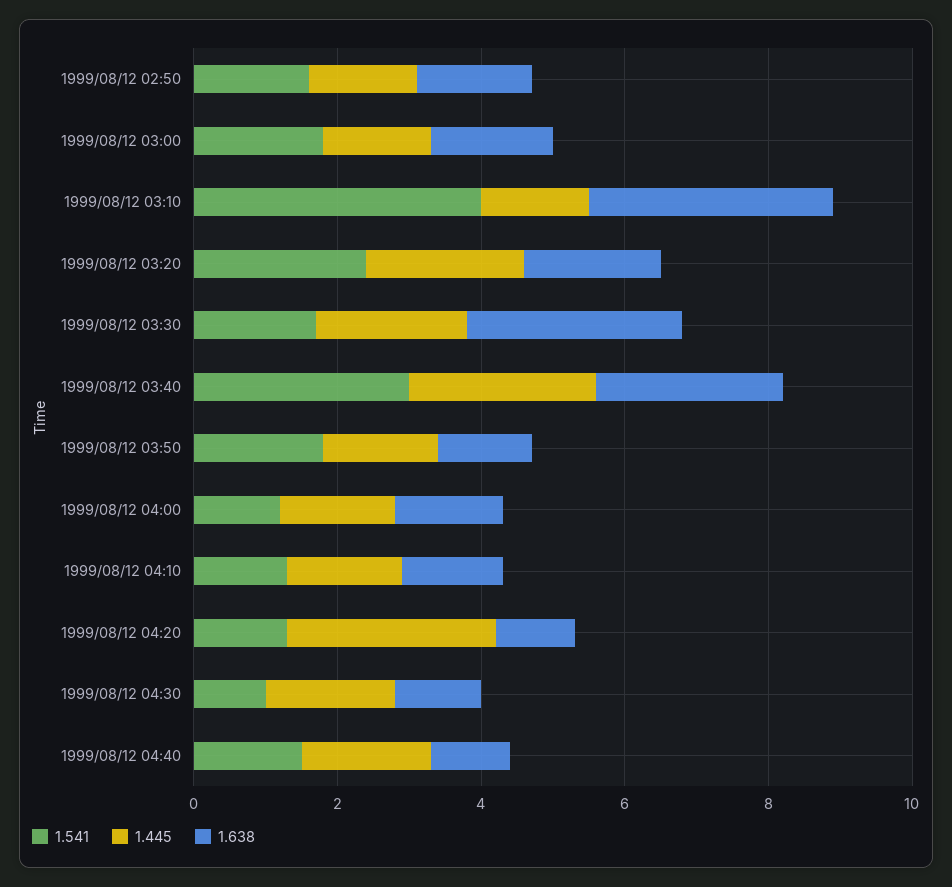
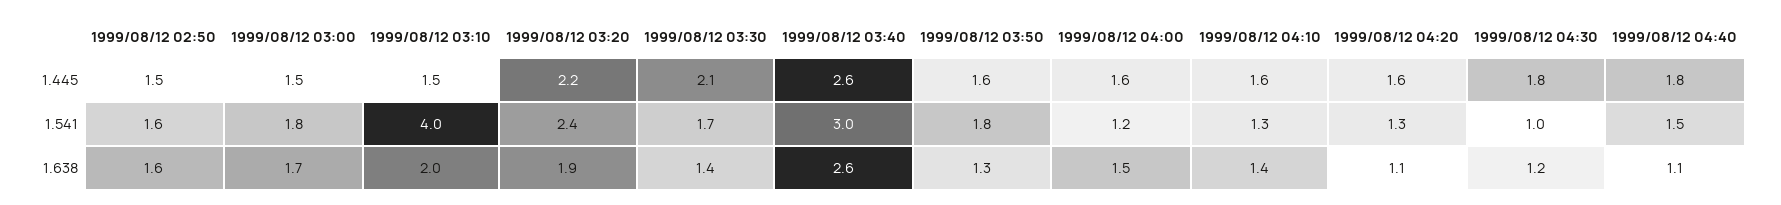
  {
    "1.541": {
      "1999/08/12 02:50": 1.6,
      "1999/08/12 03:00": 1.8,
      "1999/08/12 03:10": 4,
      "1999/08/12 03:20": 2.4,
      "1999/08/12 03:30": 1.7,
      "1999/08/12 03:40": 3,
      "1999/08/12 03:50": 1.8,
      "1999/08/12 04:00": 1.2,
      "1999/08/12 04:10": 1.3,
      "1999/08/12 04:20": 1.3,
      "1999/08/12 04:30": 1,
      "1999/08/12 04:40": 1.5
    },
    "1.445": {
      "1999/08/12 02:50": 1.5,
      "1999/08/12 03:00": 1.5,
      "1999/08/12 03:10": 1.5,
      "1999/08/12 03:20": 2.2,
      "1999/08/12 03:30": 2.1,
      "1999/08/12 03:40": 2.6,
      "1999/08/12 03:50": 1.6,
      "1999/08/12 04:00": 1.6,
      "1999/08/12 04:10": 1.6,
-     "1999/08/12 04:20": 3,
+     "1999/08/12 04:20": 1.6,
      "1999/08/12 04:30": 1.8,
      "1999/08/12 04:40": 1.8
    },
    "1.638": {
      "1999/08/12 02:50": 1.6,
      "1999/08/12 03:00": 1.7,
-     "1999/08/12 03:10": 3.5,
+     "1999/08/12 03:10": 2,
      "1999/08/12 03:20": 1.9,
-     "1999/08/12 03:30": 3,
+     "1999/08/12 03:30": 1.4,
      "1999/08/12 03:40": 2.6,
      "1999/08/12 03:50": 1.3,
      "1999/08/12 04:00": 1.5,
      "1999/08/12 04:10": 1.4,
      "1999/08/12 04:20": 1.1,
      "1999/08/12 04:30": 1.2,
      "1999/08/12 04:40": 1.1
    }
  }

